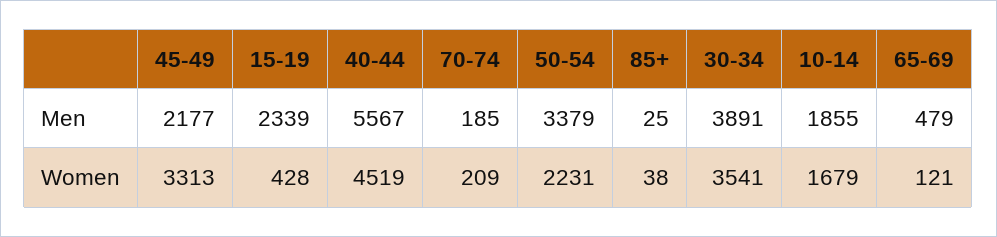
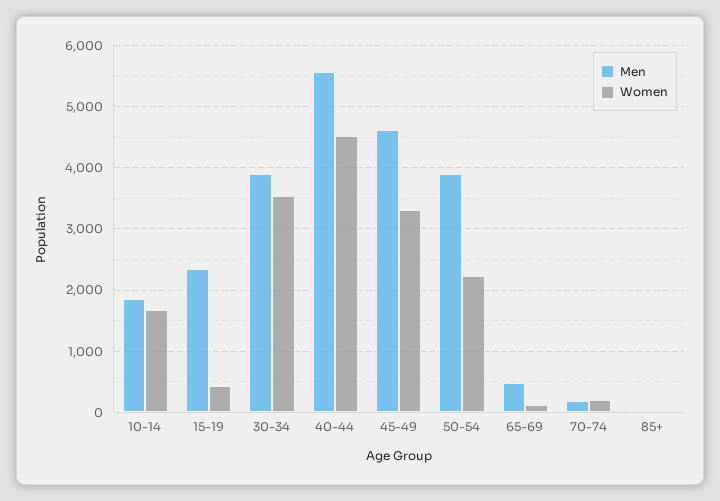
  {
    "Men": {
-     "45-49": 2177,
+     "45-49": 4600,
      "15-19": 2339,
      "40-44": 5567,
      "70-74": 185,
-     "50-54": 3379,
+     "50-54": 3900,
      "85+": 25,
      "30-34": 3891,
      "10-14": 1855,
      "65-69": 479
    },
    "Women": {
      "45-49": 3313,
      "15-19": 428,
      "40-44": 4519,
      "70-74": 209,
      "50-54": 2231,
      "85+": 38,
      "30-34": 3541,
      "10-14": 1679,
      "65-69": 121
    }
  }

